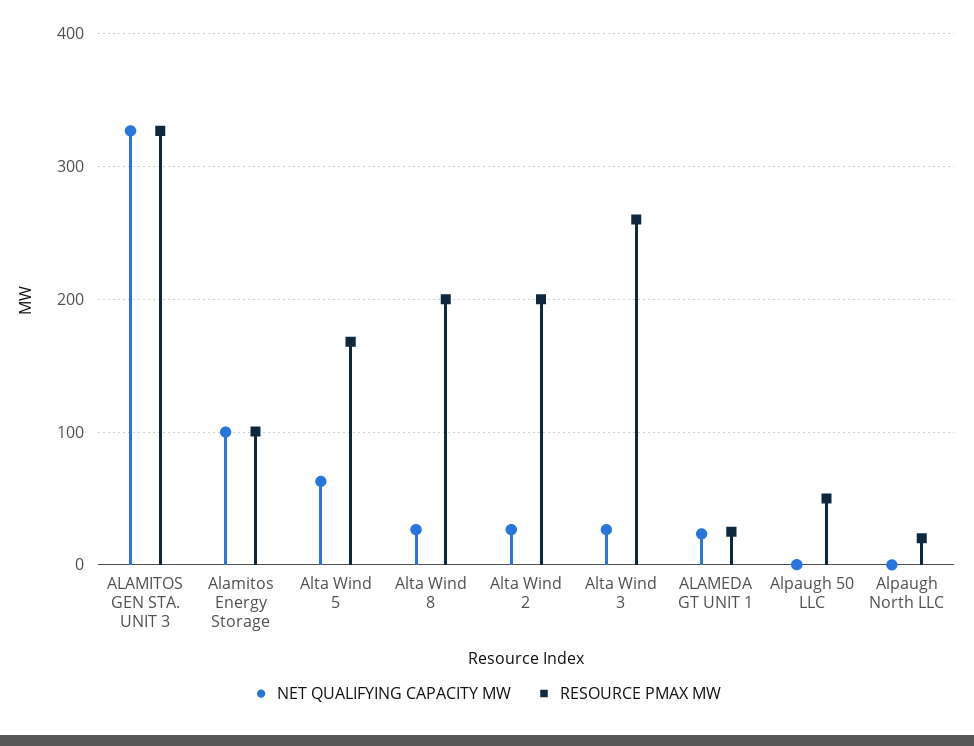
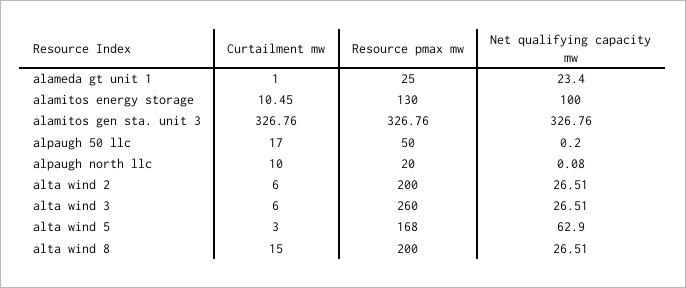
  {
    "NET QUALIFYING CAPACITY MW": {
      "ALAMITOS GEN STA. UNIT 3": 326.76,
      "Alamitos Energy Storage": 100,
      "Alta Wind 5": 62.9,
      "Alta Wind 8": 26.51,
      "Alta Wind 2": 26.51,
      "Alta Wind 3": 26.51,
      "ALAMEDA GT UNIT 1": 23.4,
      "Alpaugh 50 LLC": 0.2,
      "Alpaugh North LLC": 0.08
    },
    "RESOURCE PMAX MW": {
      "ALAMITOS GEN STA. UNIT 3": 326.76,
-     "Alamitos Energy Storage": 100,
+     "Alamitos Energy Storage": 130,
      "Alta Wind 5": 168,
      "Alta Wind 8": 200,
      "Alta Wind 2": 200,
      "Alta Wind 3": 260,
      "ALAMEDA GT UNIT 1": 25,
      "Alpaugh 50 LLC": 50,
      "Alpaugh North LLC": 20
-   }
+   },
+   "Curtailment mw": {
+     "ALAMEDA GT UNIT 1": 1,
+     "Alamitos Energy Storage": 10.45,
+     "ALAMITOS GEN STA. UNIT 3": 326.76,
+     "Alpaugh 50 LLC": 17,
+     "Alpaugh North LLC": 10,
+     "Alta Wind 2": 6,
+     "Alta Wind 3": 6,
+     "Alta Wind 5": 3,
+     "Alta Wind 8": 15
+   }
  }

